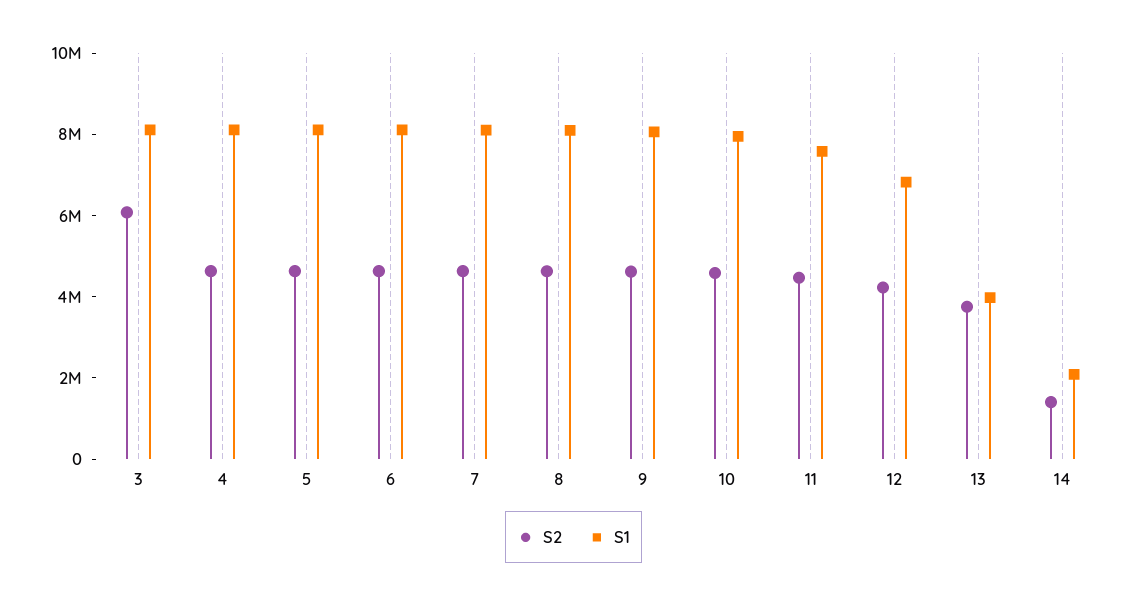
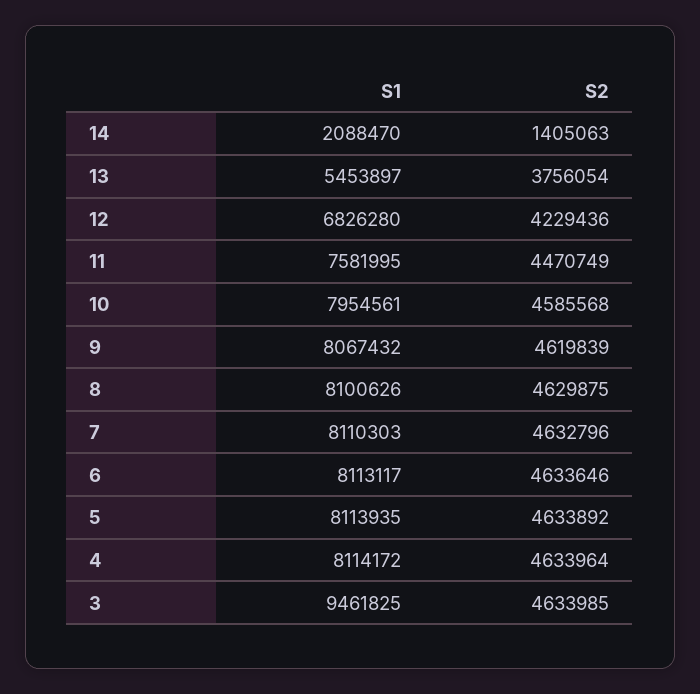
  {
    "S2": {
-     "3": 6000000,
+     "3": 4633985,
      "4": 4633964,
      "5": 4633892,
      "6": 4633646,
      "7": 4632796,
      "8": 4629875,
      "9": 4619839,
      "10": 4585568,
      "11": 4470749,
      "12": 4229436,
      "13": 3756054,
      "14": 1405063
    },
    "S1": {
-     "3": 8000000,
+     "3": 9461825,
      "4": 8114172,
      "5": 8113935,
      "6": 8113117,
      "7": 8110303,
      "8": 8100626,
      "9": 8067432,
      "10": 7954561,
      "11": 7581995,
      "12": 6826280,
-     "13": 4000000,
+     "13": 5453897,
      "14": 2088470
    }
  }

